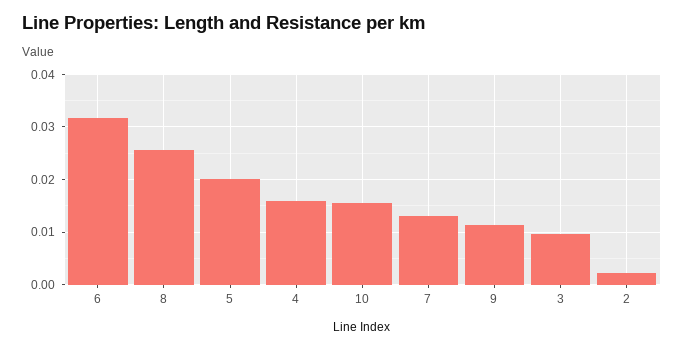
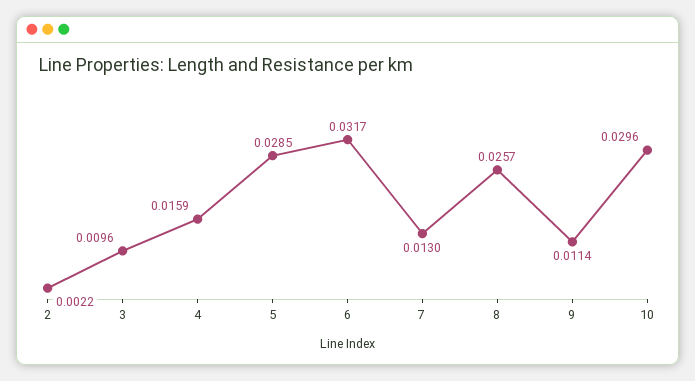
  {
    "6": 0.0317,
    "8": 0.0257,
-   "5": 0.02,
+   "5": 0.0285,
    "4": 0.0159,
-   "10": 0.016,
+   "10": 0.0296,
    "7": 0.013,
    "9": 0.0114,
    "3": 0.0096,
    "2": 0.0022
  }

